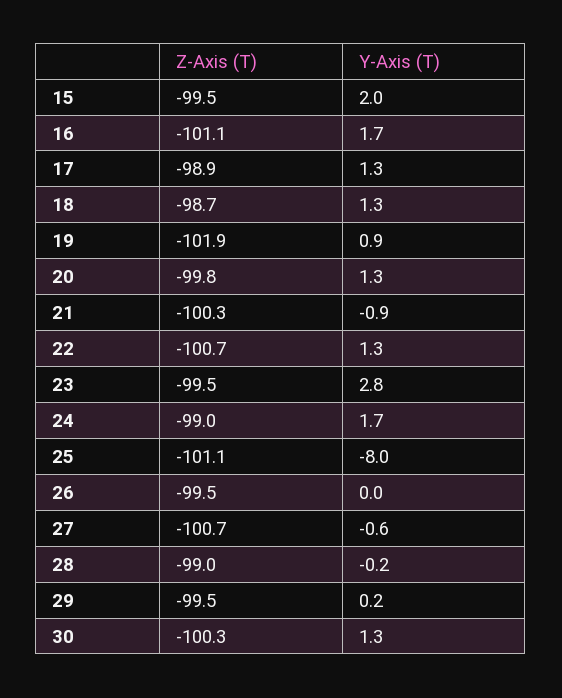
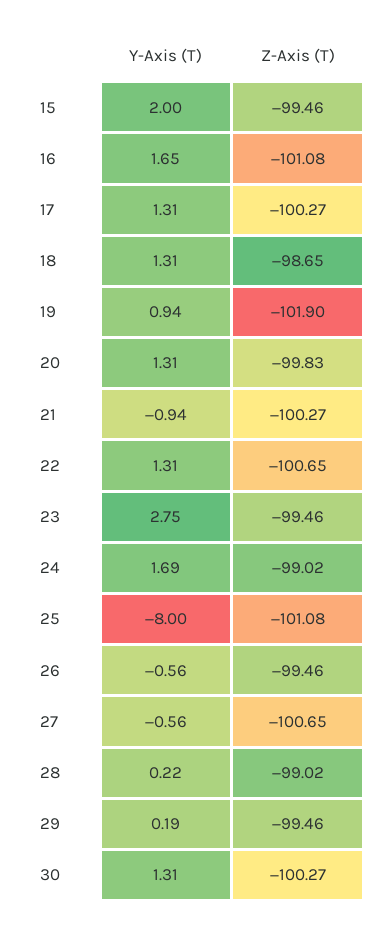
  {
    "Z-Axis (T)": {
      "15": -99.46,
      "16": -101.08,
-     "17": -98.9,
+     "17": -100.27,
      "18": -98.65,
      "19": -101.9,
      "20": -99.83,
      "21": -100.27,
      "22": -100.65,
      "23": -99.46,
      "24": -99.02,
      "25": -101.08,
      "26": -99.46,
      "27": -100.65,
      "28": -99.02,
      "29": -99.46,
      "30": -100.27
    },
    "Y-Axis (T)": {
      "15": 2,
      "16": 1.65,
      "17": 1.31,
      "18": 1.31,
      "19": 0.94,
      "20": 1.31,
      "21": -0.94,
      "22": 1.31,
      "23": 2.75,
      "24": 1.69,
      "25": -8,
-     "26": 0,
+     "26": -0.56,
      "27": -0.56,
-     "28": -0.2,
+     "28": 0.22,
      "29": 0.19,
      "30": 1.31
    }
  }

